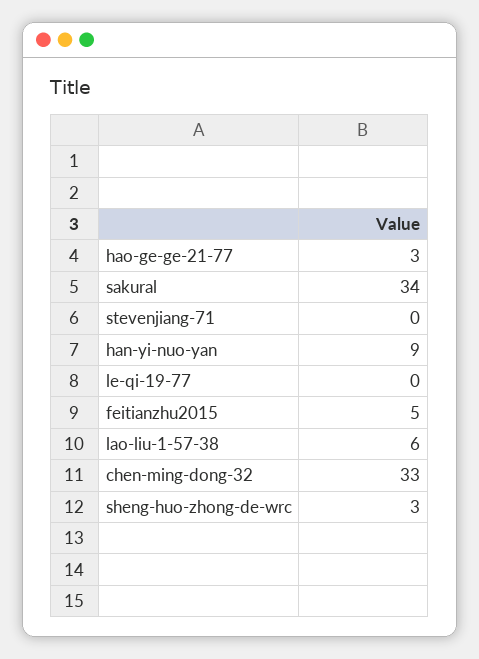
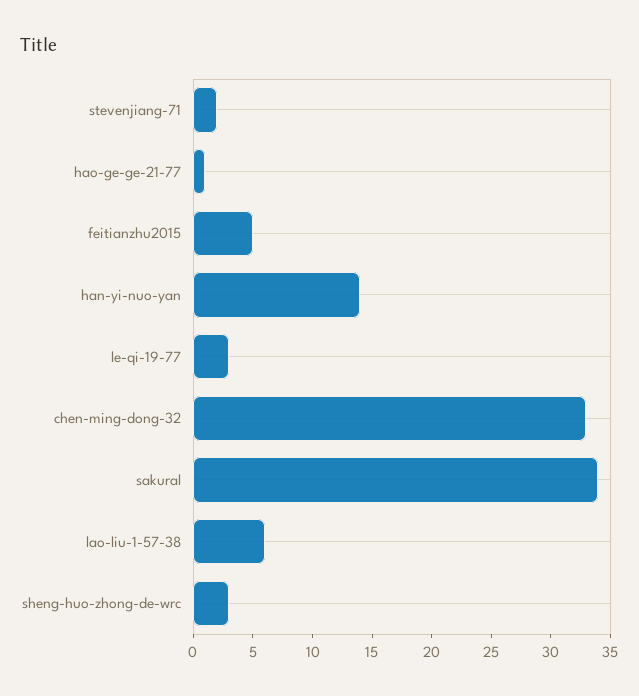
  {
-   "hao-ge-ge-21-77": 3,
+   "hao-ge-ge-21-77": 1,
    "sakural": 34,
-   "stevenjiang-71": 0,
+   "stevenjiang-71": 2,
-   "han-yi-nuo-yan": 9,
+   "han-yi-nuo-yan": 14,
-   "le-qi-19-77": 0,
+   "le-qi-19-77": 3,
    "feitianzhu2015": 5,
    "lao-liu-1-57-38": 6,
    "chen-ming-dong-32": 33,
    "sheng-huo-zhong-de-wrc": 3
  }

